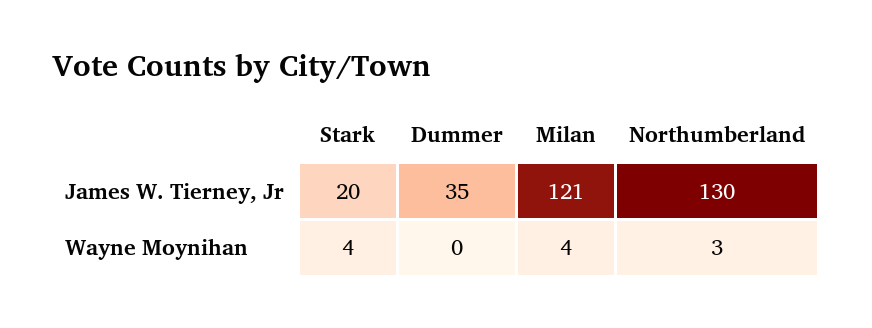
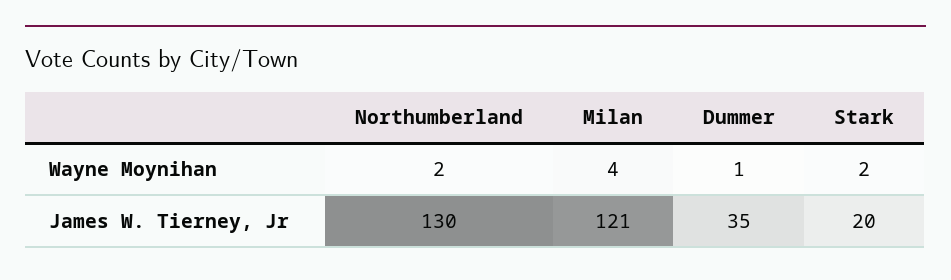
  {
    "Stark": {
      "James W. Tierney, Jr": 20,
-     "Wayne Moynihan": 4
+     "Wayne Moynihan": 2
    },
    "Dummer": {
      "James W. Tierney, Jr": 35,
-     "Wayne Moynihan": 0
+     "Wayne Moynihan": 1
    },
    "Milan": {
      "James W. Tierney, Jr": 121,
      "Wayne Moynihan": 4
    },
    "Northumberland": {
      "James W. Tierney, Jr": 130,
-     "Wayne Moynihan": 3
+     "Wayne Moynihan": 2
    }
  }

